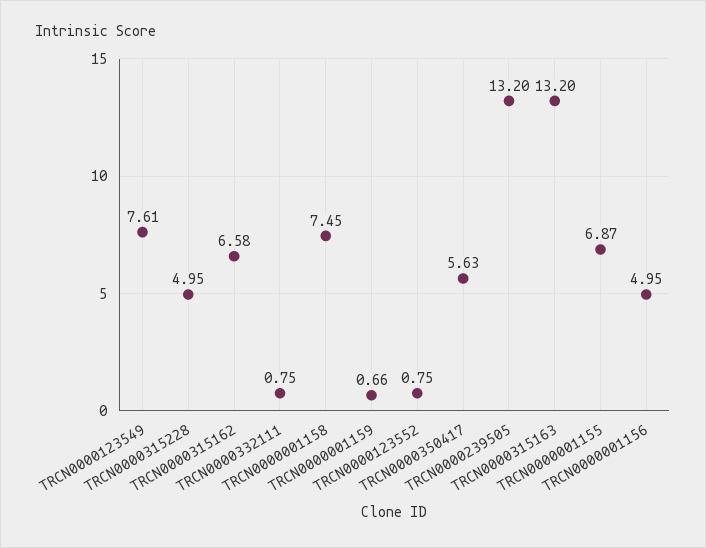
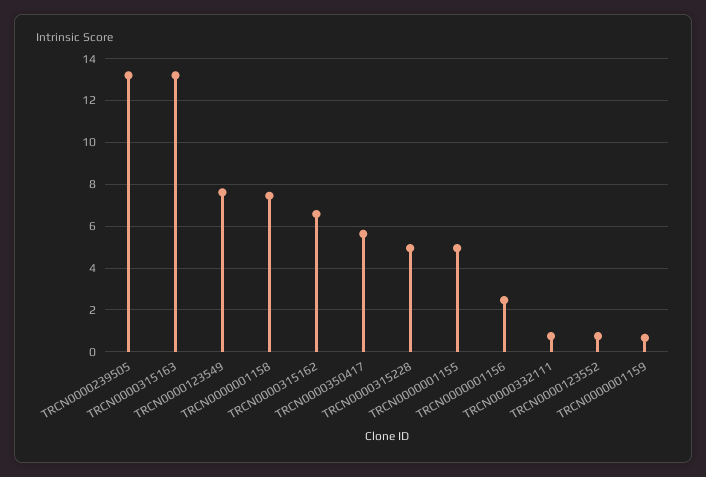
  {
    "TRCN0000123549": 7.61,
    "TRCN0000315228": 4.95,
    "TRCN0000315162": 6.58,
    "TRCN0000332111": 0.75,
    "TRCN0000001158": 7.45,
    "TRCN0000001159": 0.66,
    "TRCN0000123552": 0.75,
    "TRCN0000350417": 5.63,
    "TRCN0000239505": 13.2,
    "TRCN0000315163": 13.2,
-   "TRCN0000001155": 6.87,
+   "TRCN0000001155": 5,
-   "TRCN0000001156": 4.95
+   "TRCN0000001156": 2.5
  }

